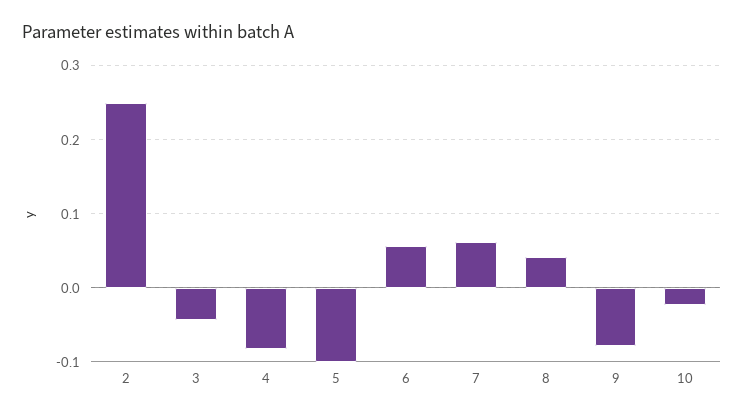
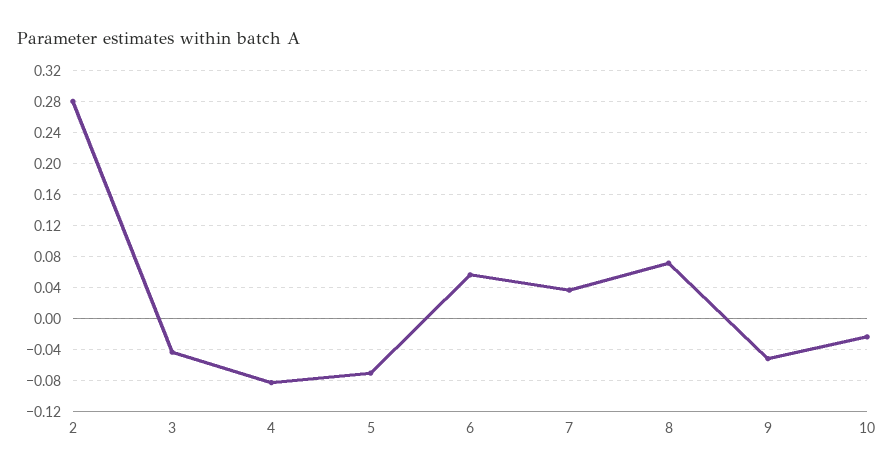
  {
-   "2": 0.25,
+   "2": 0.28,
    "3": -0.04,
    "4": -0.08,
-   "5": -0.1,
+   "5": -0.07,
    "6": 0.06,
-   "7": 0.06,
+   "7": 0.04,
-   "8": 0.04,
+   "8": 0.07,
-   "9": -0.08,
+   "9": -0.05,
    "10": -0.02
  }

